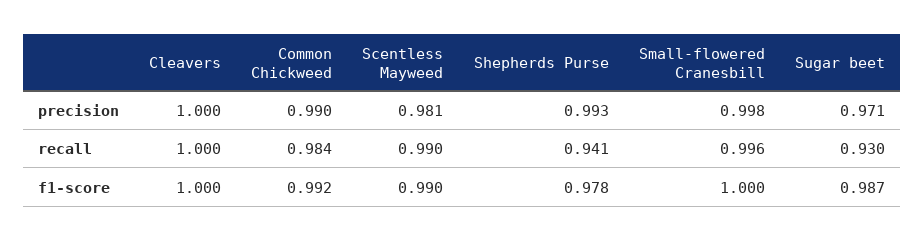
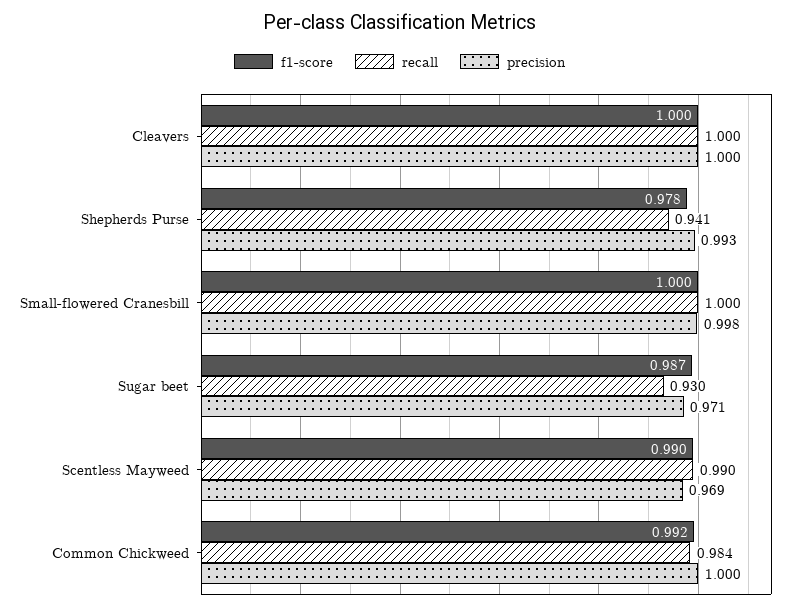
  {
    "precision": {
      "Cleavers": 1,
-     "Common Chickweed": 0.99,
+     "Common Chickweed": 1,
-     "Scentless Mayweed": 0.981,
+     "Scentless Mayweed": 0.969,
      "Shepherds Purse": 0.993,
      "Small-flowered Cranesbill": 0.998,
      "Sugar beet": 0.971
    },
    "recall": {
      "Cleavers": 1,
      "Common Chickweed": 0.984,
      "Scentless Mayweed": 0.99,
      "Shepherds Purse": 0.941,
-     "Small-flowered Cranesbill": 0.996,
+     "Small-flowered Cranesbill": 1,
      "Sugar beet": 0.93
    },
    "f1-score": {
      "Cleavers": 1,
      "Common Chickweed": 0.992,
      "Scentless Mayweed": 0.99,
      "Shepherds Purse": 0.978,
      "Small-flowered Cranesbill": 1,
      "Sugar beet": 0.987
    }
  }

